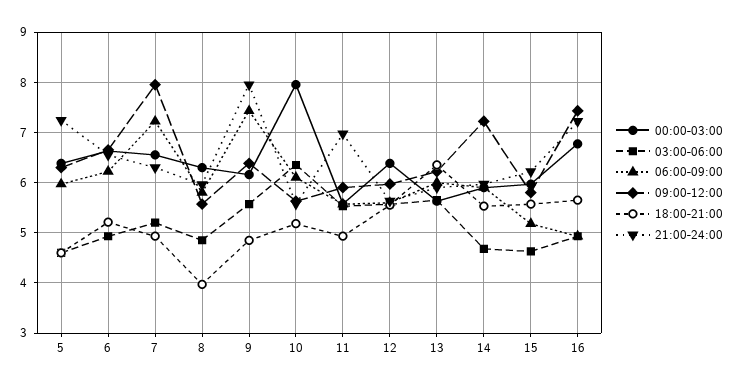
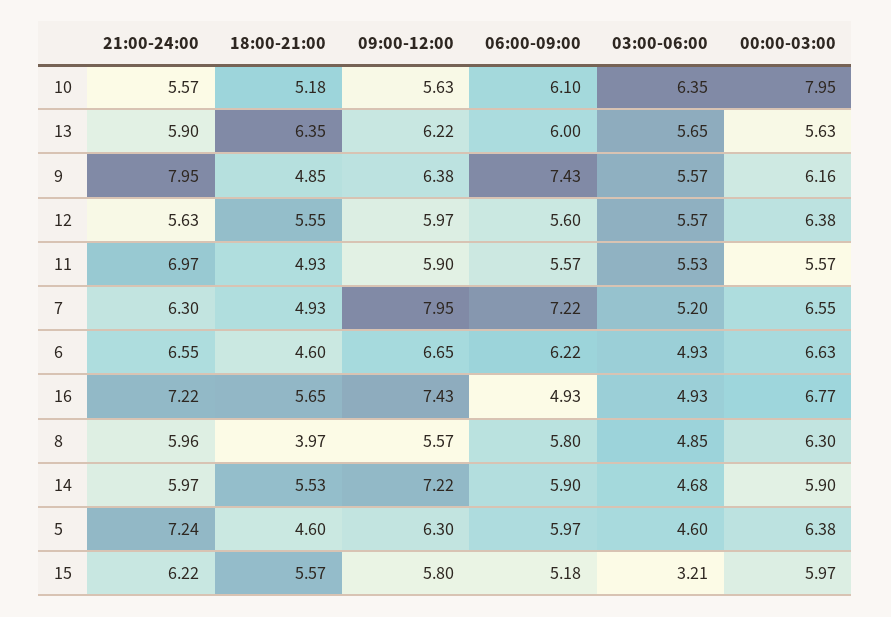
  {
    "00:00-03:00": {
      "5": 6.38,
      "6": 6.63,
      "7": 6.55,
      "8": 6.3,
      "9": 6.16,
      "10": 7.95,
      "11": 5.57,
      "12": 6.38,
      "13": 5.63,
      "14": 5.9,
      "15": 5.97,
      "16": 6.77
    },
    "03:00-06:00": {
      "5": 4.6,
      "6": 4.93,
      "7": 5.2,
      "8": 4.85,
      "9": 5.57,
      "10": 6.35,
      "11": 5.53,
      "12": 5.57,
      "13": 5.65,
      "14": 4.68,
-     "15": 4.6,
+     "15": 3.21,
      "16": 4.93
    },
    "06:00-09:00": {
      "5": 5.97,
      "6": 6.22,
      "7": 7.22,
      "8": 5.8,
      "9": 7.43,
      "10": 6.1,
      "11": 5.57,
      "12": 5.6,
      "13": 6,
      "14": 5.9,
      "15": 5.18,
      "16": 4.93
    },
    "09:00-12:00": {
      "5": 6.3,
      "6": 6.65,
      "7": 7.95,
      "8": 5.57,
      "9": 6.38,
      "10": 5.63,
      "11": 5.9,
      "12": 5.97,
      "13": 6.22,
      "14": 7.22,
      "15": 5.8,
      "16": 7.43
    },
    "18:00-21:00": {
      "5": 4.6,
-     "6": 5.2,
+     "6": 4.6,
      "7": 4.93,
      "8": 3.97,
      "9": 4.85,
      "10": 5.18,
      "11": 4.93,
      "12": 5.55,
      "13": 6.35,
      "14": 5.53,
      "15": 5.57,
      "16": 5.65
    },
    "21:00-24:00": {
      "5": 7.24,
      "6": 6.55,
      "7": 6.3,
      "8": 5.96,
      "9": 7.95,
      "10": 5.57,
      "11": 6.97,
      "12": 5.63,
      "13": 5.9,
      "14": 5.97,
      "15": 6.22,
      "16": 7.22
    }
  }

